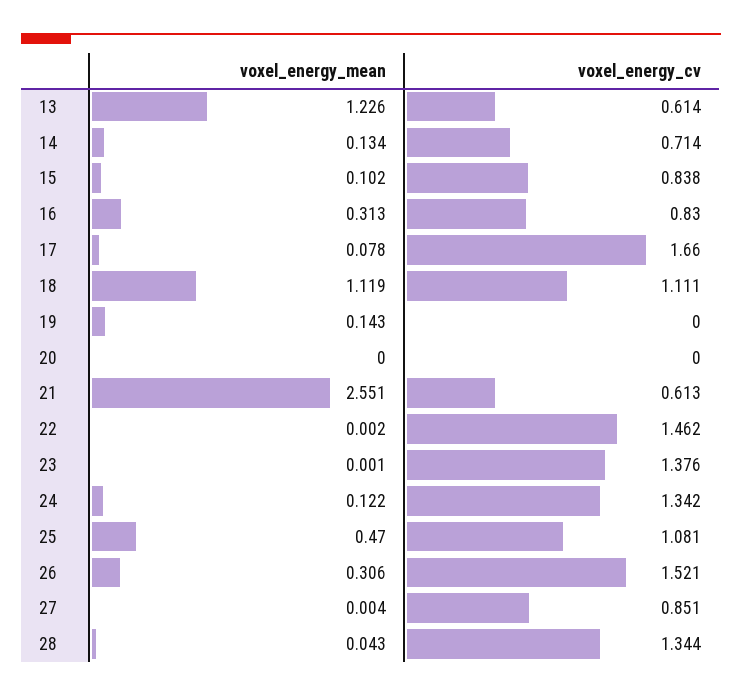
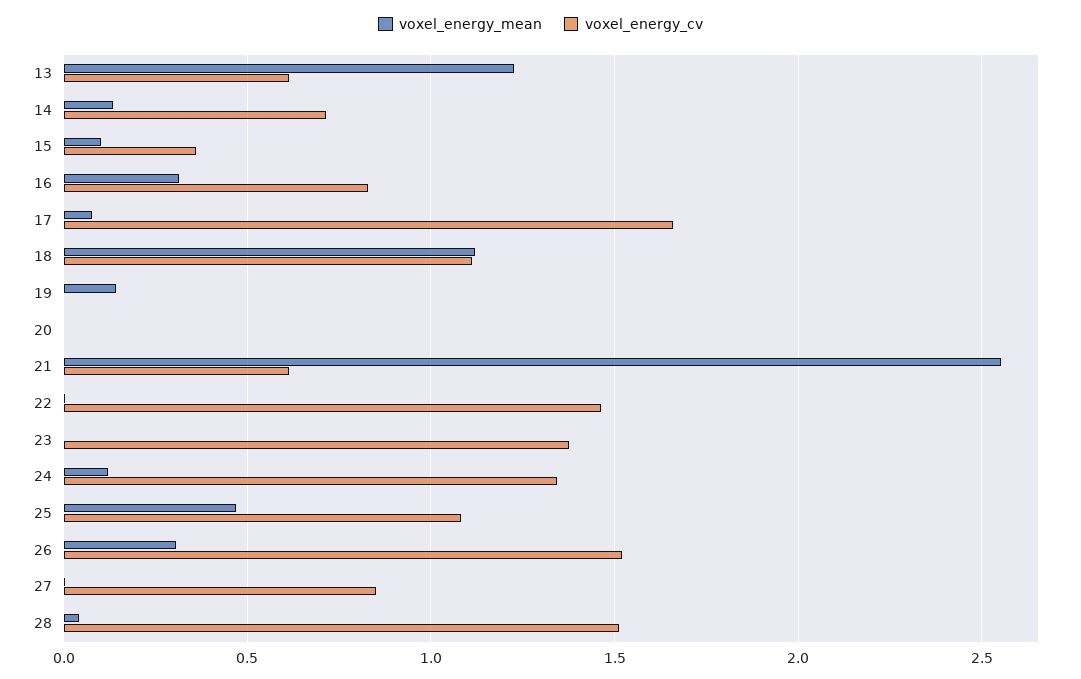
  {
    "voxel_energy_mean": {
      "13": 1.226,
      "14": 0.134,
      "15": 0.102,
      "16": 0.313,
      "17": 0.078,
      "18": 1.119,
      "19": 0.143,
      "20": 0,
      "21": 2.551,
      "22": 0.002,
      "23": 0.001,
      "24": 0.122,
      "25": 0.47,
      "26": 0.306,
      "27": 0.004,
      "28": 0.043
    },
    "voxel_energy_cv": {
      "13": 0.614,
      "14": 0.714,
-     "15": 0.838,
+     "15": 0.35,
      "16": 0.83,
      "17": 1.66,
      "18": 1.111,
      "19": 0,
      "20": 0,
      "21": 0.613,
      "22": 1.462,
      "23": 1.376,
      "24": 1.342,
      "25": 1.081,
      "26": 1.521,
      "27": 0.851,
-     "28": 1.344
+     "28": 1.5
    }
  }

